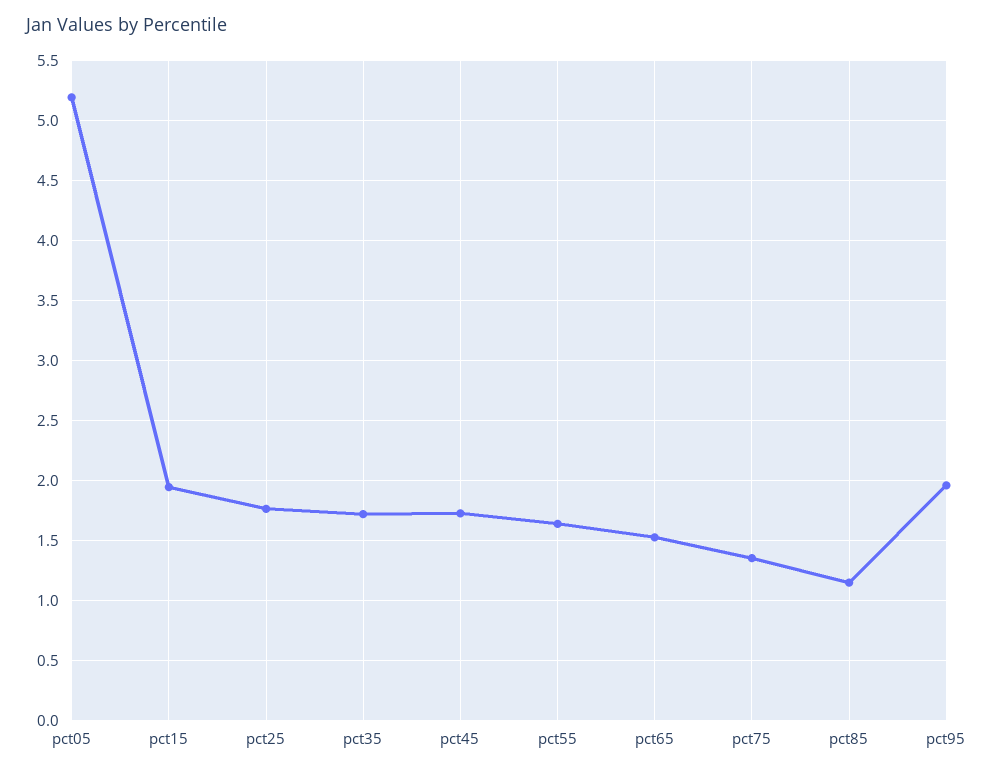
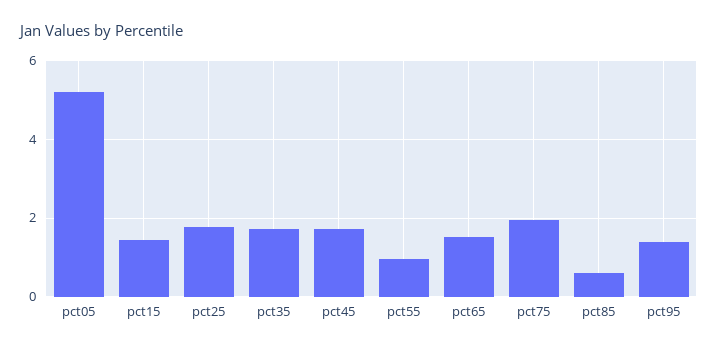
  {
    "pct05": 5.2,
-   "pct15": 1.95,
+   "pct15": 1.4,
    "pct25": 1.75,
    "pct35": 1.7,
    "pct45": 1.75,
-   "pct55": 1.65,
+   "pct55": 1,
    "pct65": 1.55,
-   "pct75": 1.35,
+   "pct75": 2,
-   "pct85": 1.15,
+   "pct85": 0.6,
-   "pct95": 1.95
+   "pct95": 1.4
  }

